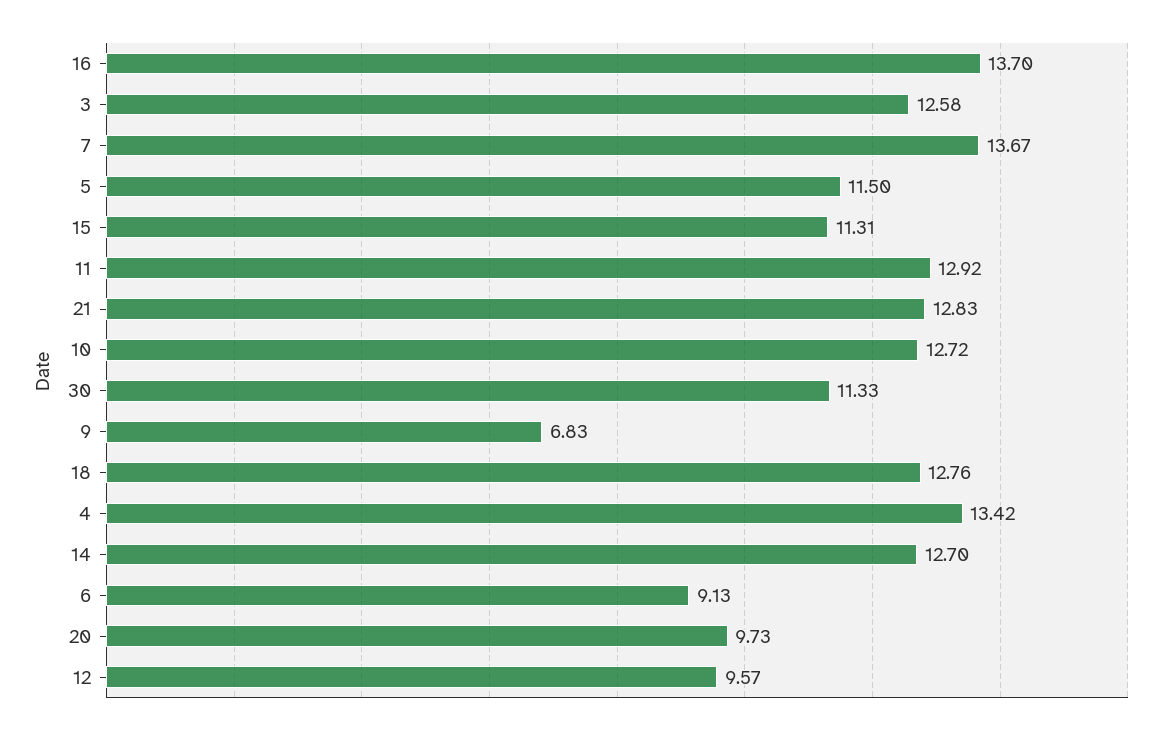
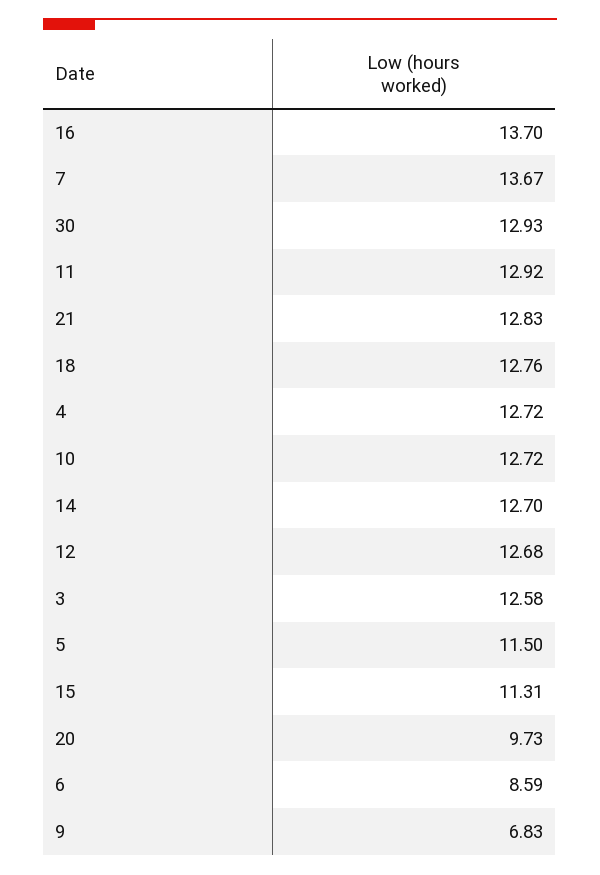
  {
    "16": 13.7,
    "3": 12.58,
    "7": 13.67,
    "5": 11.5,
    "15": 11.31,
    "11": 12.92,
    "21": 12.83,
    "10": 12.72,
-   "30": 11.33,
+   "30": 12.93,
    "9": 6.83,
    "18": 12.76,
-   "4": 13.42,
+   "4": 12.72,
    "14": 12.7,
-   "6": 9.13,
+   "6": 8.59,
    "20": 9.73,
-   "12": 9.57
+   "12": 12.68
  }

